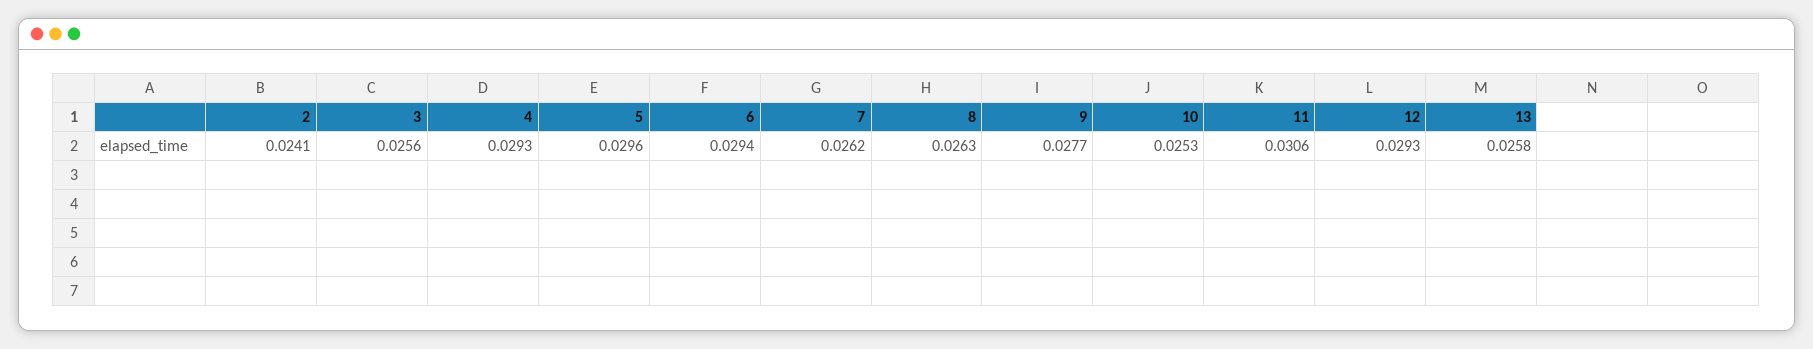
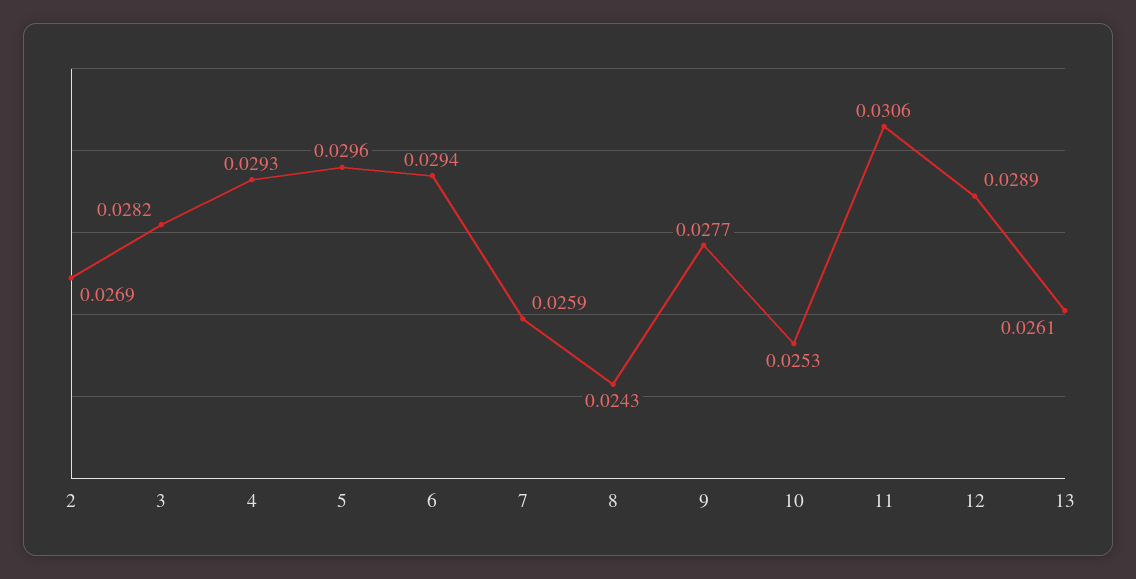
  {
-   "2": 0.0241,
+   "2": 0.0269,
-   "3": 0.0256,
+   "3": 0.0282,
    "4": 0.0293,
    "5": 0.0296,
    "6": 0.0294,
-   "7": 0.0262,
+   "7": 0.0259,
-   "8": 0.0263,
+   "8": 0.0243,
    "9": 0.0277,
    "10": 0.0253,
    "11": 0.0306,
-   "12": 0.0293,
+   "12": 0.0289,
-   "13": 0.0258
+   "13": 0.0261
  }

